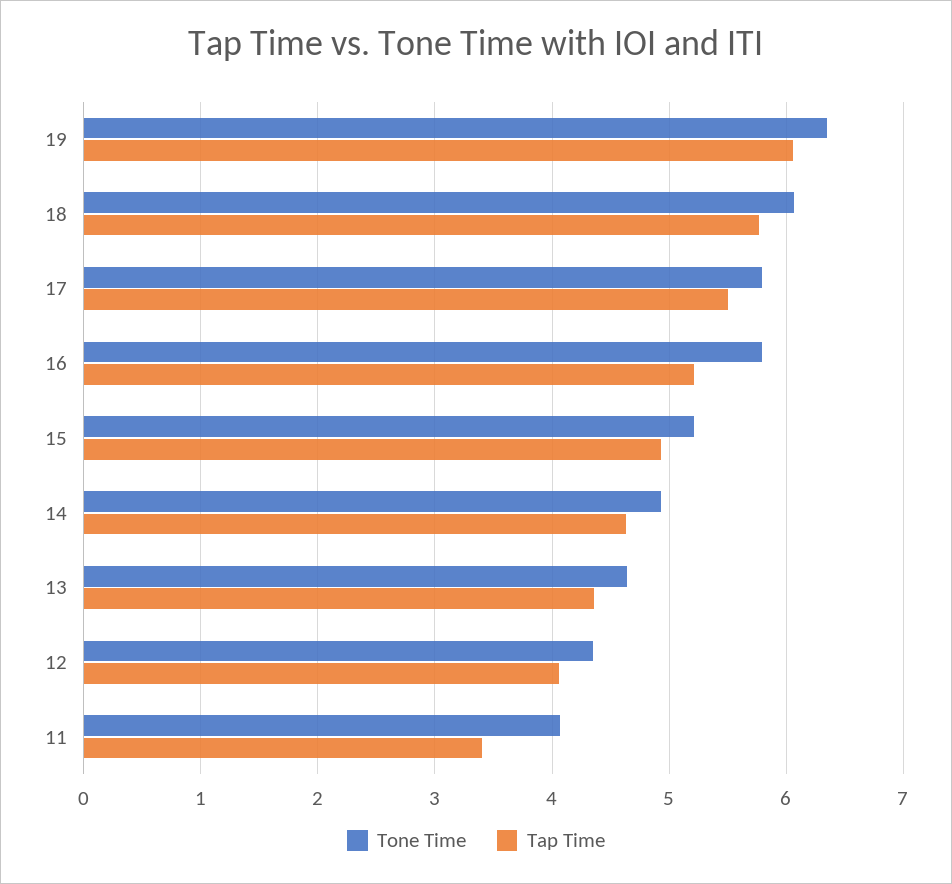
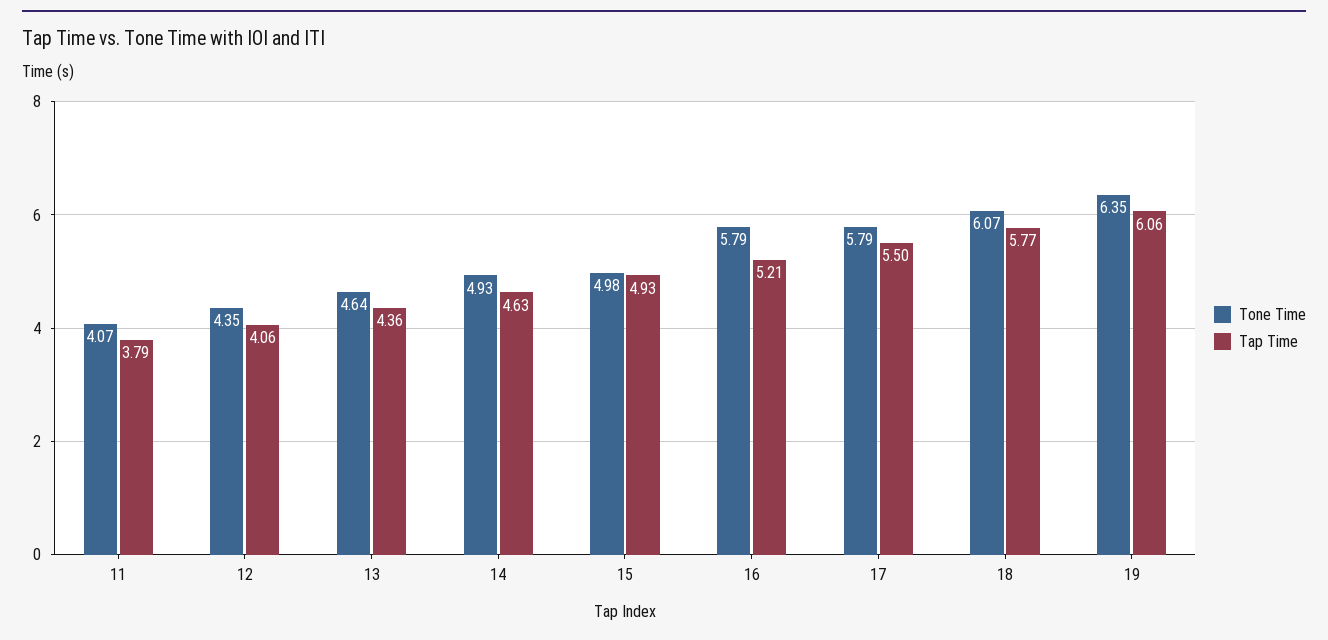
  {
    "Tone Time": {
      "19": 6.35,
      "18": 6.07,
      "17": 5.79,
      "16": 5.79,
-     "15": 5.2,
+     "15": 4.98,
      "14": 4.93,
      "13": 4.64,
      "12": 4.35,
      "11": 4.07
    },
    "Tap Time": {
      "19": 6.06,
      "18": 5.77,
      "17": 5.5,
      "16": 5.21,
      "15": 4.93,
      "14": 4.63,
      "13": 4.36,
      "12": 4.06,
-     "11": 3.4
+     "11": 3.79
    }
  }

